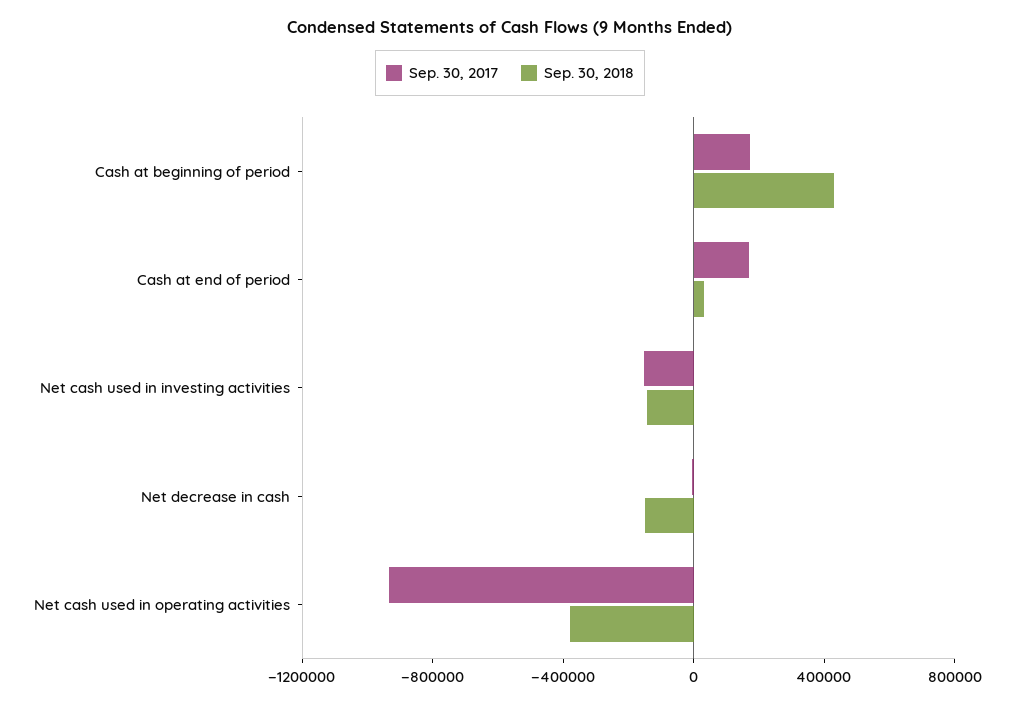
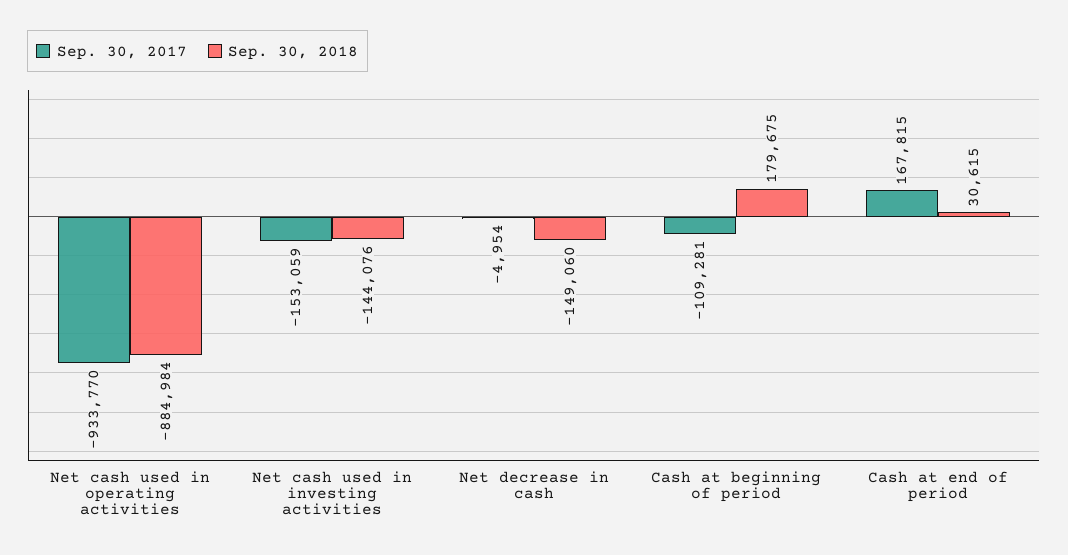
  {
    "Sep. 30, 2017": {
-     "Cash at beginning of period": 200000,
+     "Cash at beginning of period": -109281,
      "Cash at end of period": 167815,
      "Net cash used in investing activities": -153059,
      "Net decrease in cash": -4954,
      "Net cash used in operating activities": -933770
    },
    "Sep. 30, 2018": {
-     "Cash at beginning of period": 400000,
+     "Cash at beginning of period": 179675,
      "Cash at end of period": 30615,
      "Net cash used in investing activities": -144076,
      "Net decrease in cash": -149060,
-     "Net cash used in operating activities": -400000
+     "Net cash used in operating activities": -884984
    }
  }

